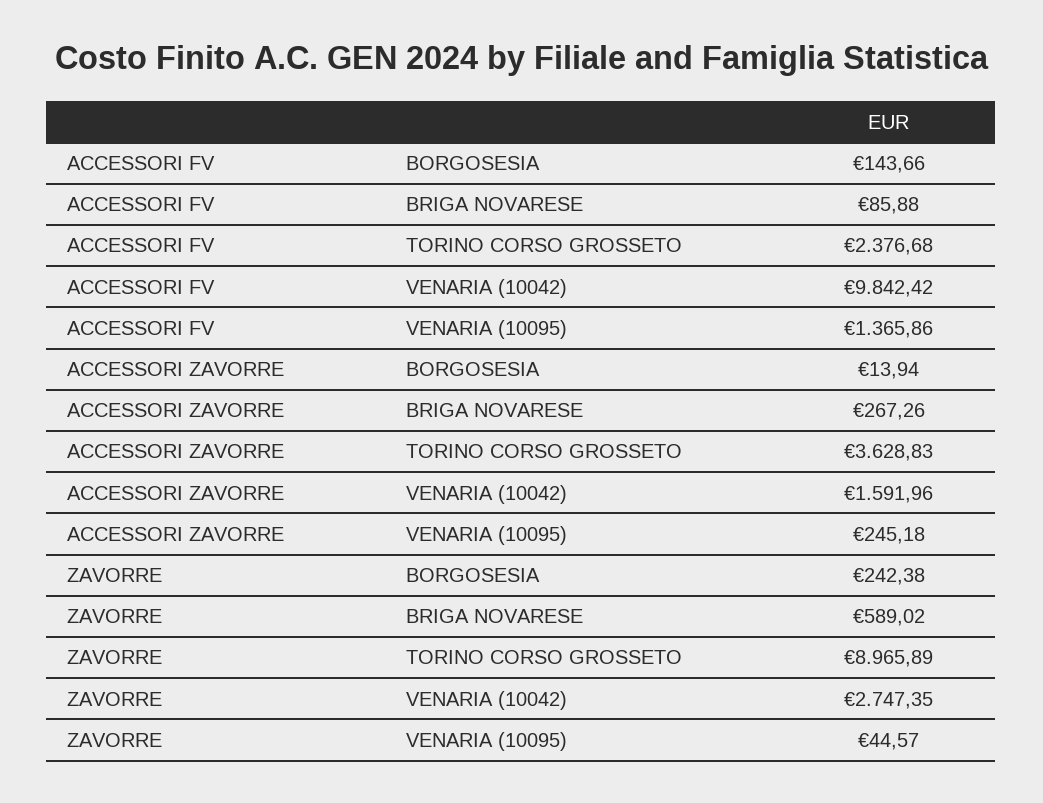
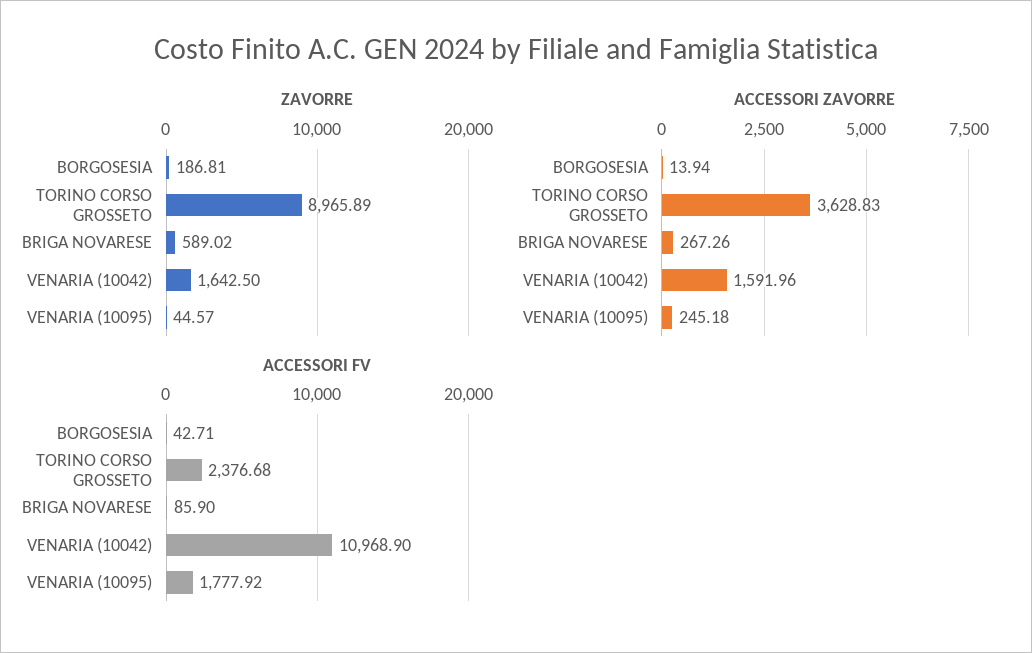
  {
    "ACCESSORI FV": {
-     "BORGOSESIA": 143.66,
+     "BORGOSESIA": 42.71,
-     "BRIGA NOVARESE": 85.88,
+     "BRIGA NOVARESE": 85.9,
      "TORINO CORSO GROSSETO": 2376.68,
-     "VENARIA (10042)": 9842.42,
+     "VENARIA (10042)": 10968.9,
-     "VENARIA (10095)": 1365.86
+     "VENARIA (10095)": 1777.92
    },
    "ACCESSORI ZAVORRE": {
      "BORGOSESIA": 13.94,
      "BRIGA NOVARESE": 267.26,
      "TORINO CORSO GROSSETO": 3628.83,
      "VENARIA (10042)": 1591.96,
      "VENARIA (10095)": 245.18
    },
    "ZAVORRE": {
-     "BORGOSESIA": 242.38,
+     "BORGOSESIA": 186.81,
      "BRIGA NOVARESE": 589.02,
      "TORINO CORSO GROSSETO": 8965.89,
-     "VENARIA (10042)": 2747.35,
+     "VENARIA (10042)": 1642.5,
      "VENARIA (10095)": 44.57
    }
  }

